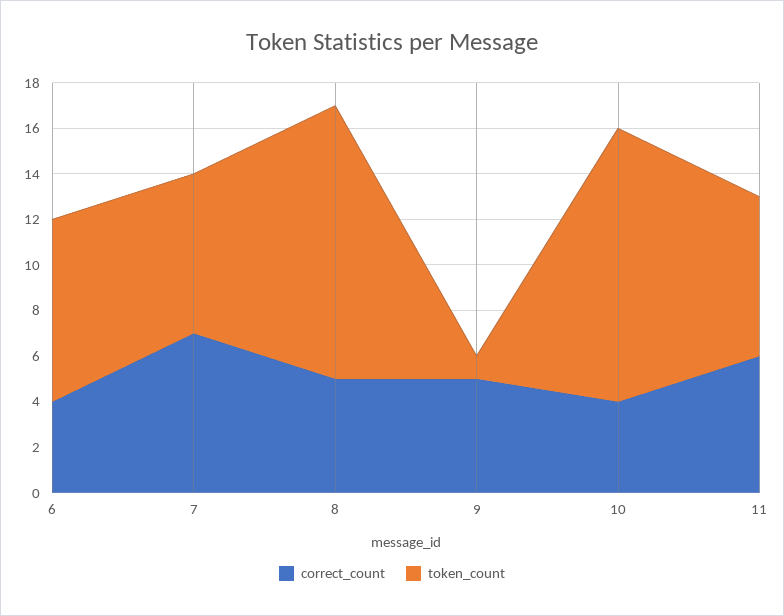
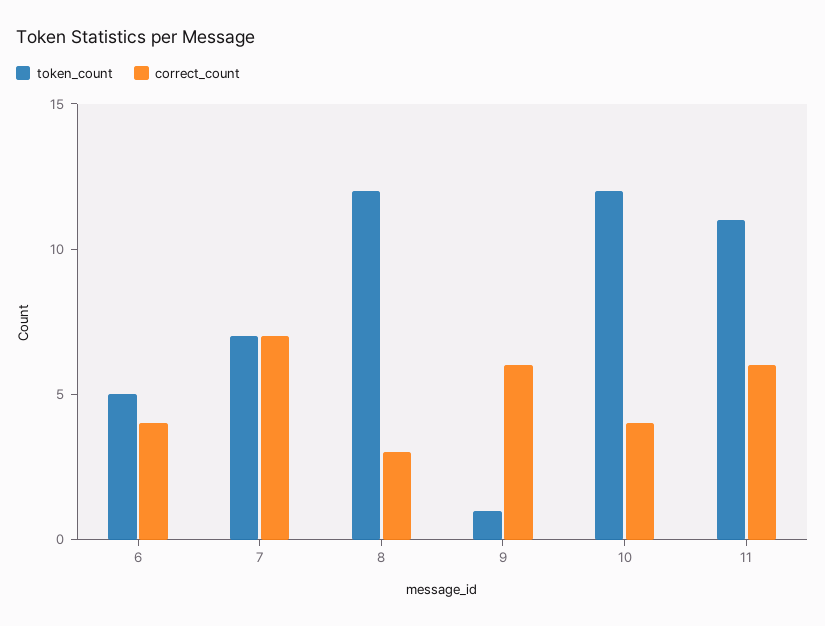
  {
    "correct_count": {
      "6": 4,
      "7": 7,
-     "8": 5,
+     "8": 3,
-     "9": 5,
+     "9": 6,
      "10": 4,
      "11": 6
    },
    "token_count": {
-     "6": 8,
+     "6": 5,
      "7": 7,
      "8": 12,
      "9": 1,
      "10": 12,
-     "11": 7
+     "11": 11
    }
  }

